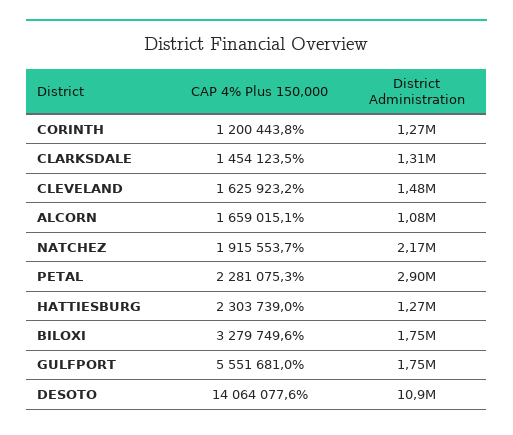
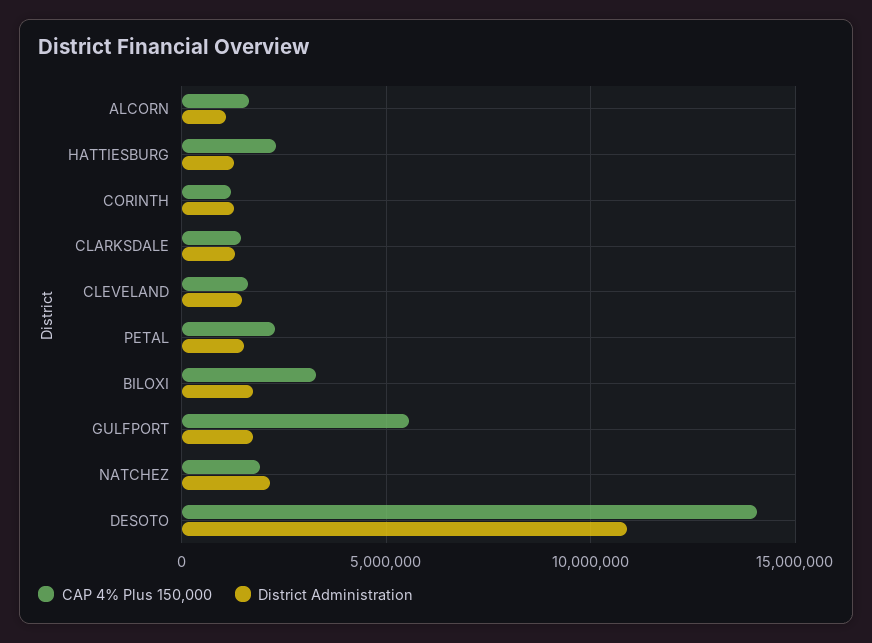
  {
    "CAP 4% Plus 150,000": {
      "CORINTH": 1200443.8,
      "CLARKSDALE": 1454123.5,
      "CLEVELAND": 1625923.2,
      "ALCORN": 1659015.1,
      "NATCHEZ": 1915553.7,
      "PETAL": 2281075.3,
      "HATTIESBURG": 2303739,
      "BILOXI": 3279749.6,
      "GULFPORT": 5551681,
      "DESOTO": 14064077.6
    },
    "District Administration": {
      "CORINTH": 1270000,
      "CLARKSDALE": 1310000,
      "CLEVELAND": 1480000,
      "ALCORN": 1080000,
      "NATCHEZ": 2170000,
-     "PETAL": 2900000,
+     "PETAL": 1500000,
      "HATTIESBURG": 1270000,
      "BILOXI": 1750000,
      "GULFPORT": 1750000,
      "DESOTO": 10900000
    }
  }

